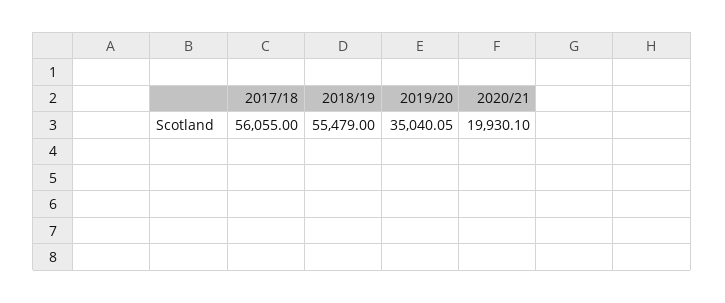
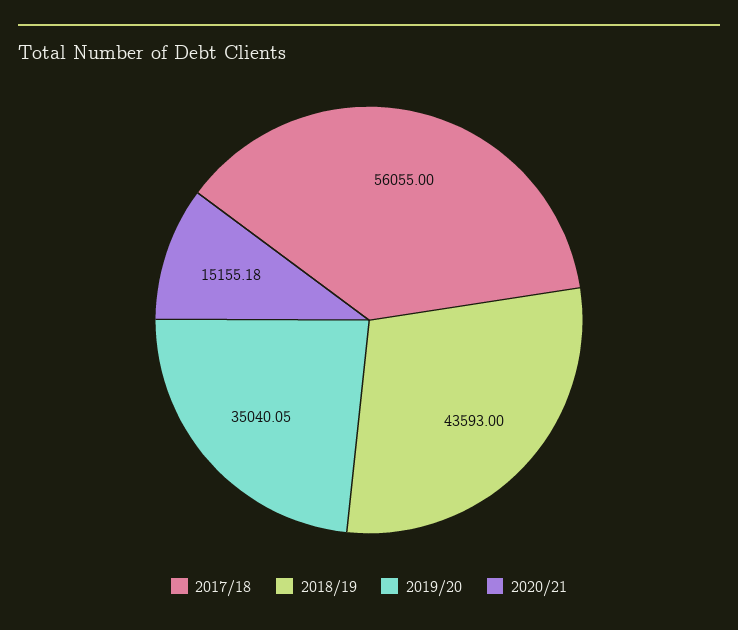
  {
    "2017/18": 56055,
-   "2018/19": 55479,
+   "2018/19": 43593,
    "2019/20": 35040.05,
-   "2020/21": 19930.1
+   "2020/21": 15155.18
  }

